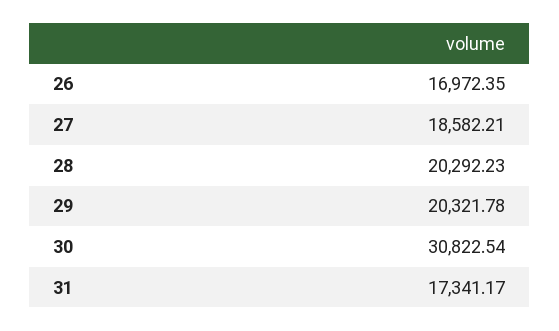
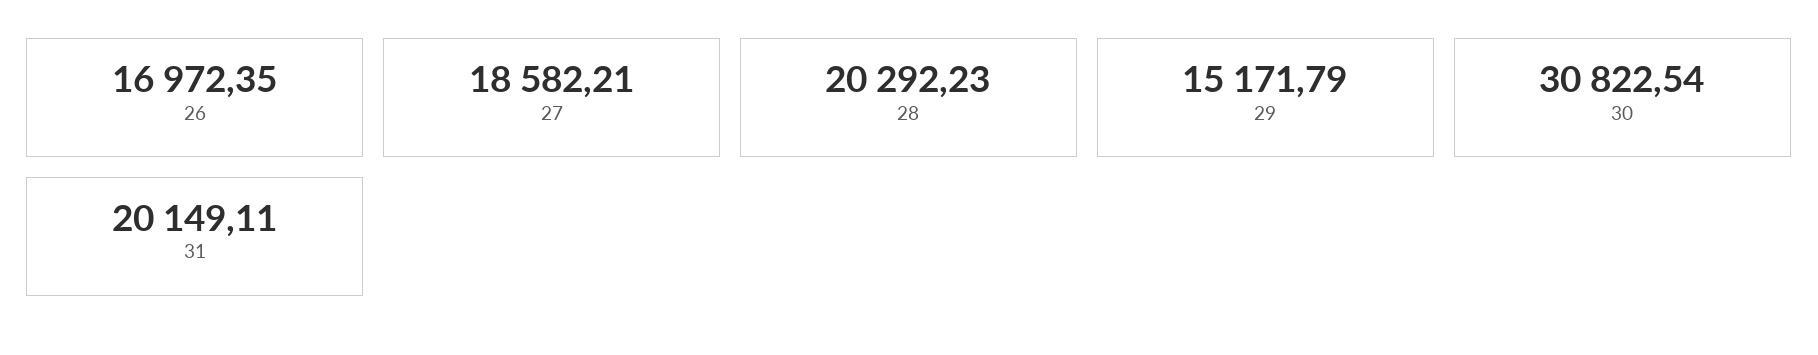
  {
    "26": 16972.35,
    "27": 18582.21,
    "28": 20292.23,
-   "29": 20321.78,
+   "29": 15171.79,
    "30": 30822.54,
-   "31": 17341.17
+   "31": 20149.11
  }

